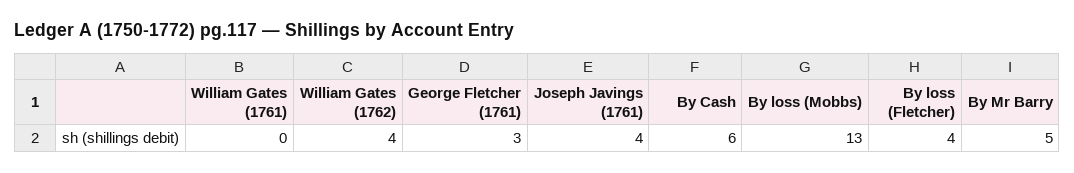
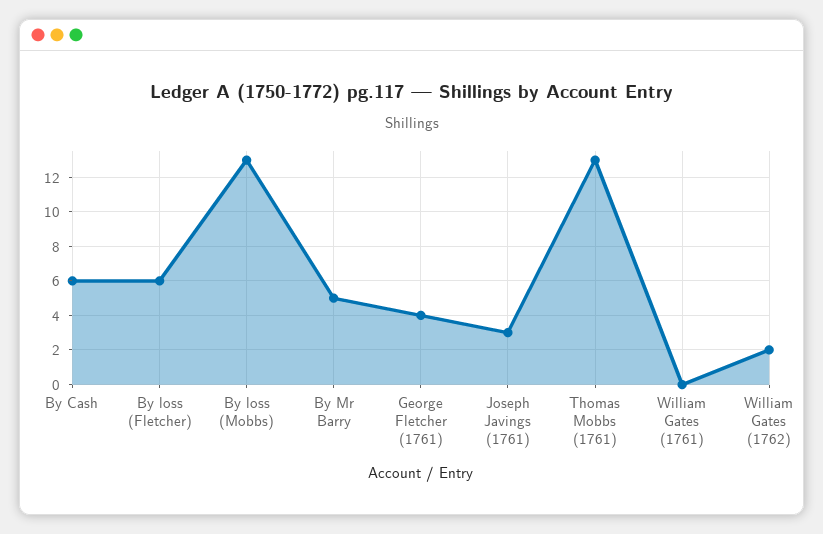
  {
    "William Gates (1761)": 0,
-   "William Gates (1762)": 4,
+   "William Gates (1762)": 2,
-   "George Fletcher (1761)": 3,
+   "George Fletcher (1761)": 4,
-   "Joseph Javings (1761)": 4,
+   "Joseph Javings (1761)": 3,
    "By Cash": 6,
    "By loss (Mobbs)": 13,
-   "By loss (Fletcher)": 4,
+   "By loss (Fletcher)": 6,
-   "By Mr Barry": 5
+   "By Mr Barry": 5,
+   "Thomas Mobbs (1761)": 13
  }

